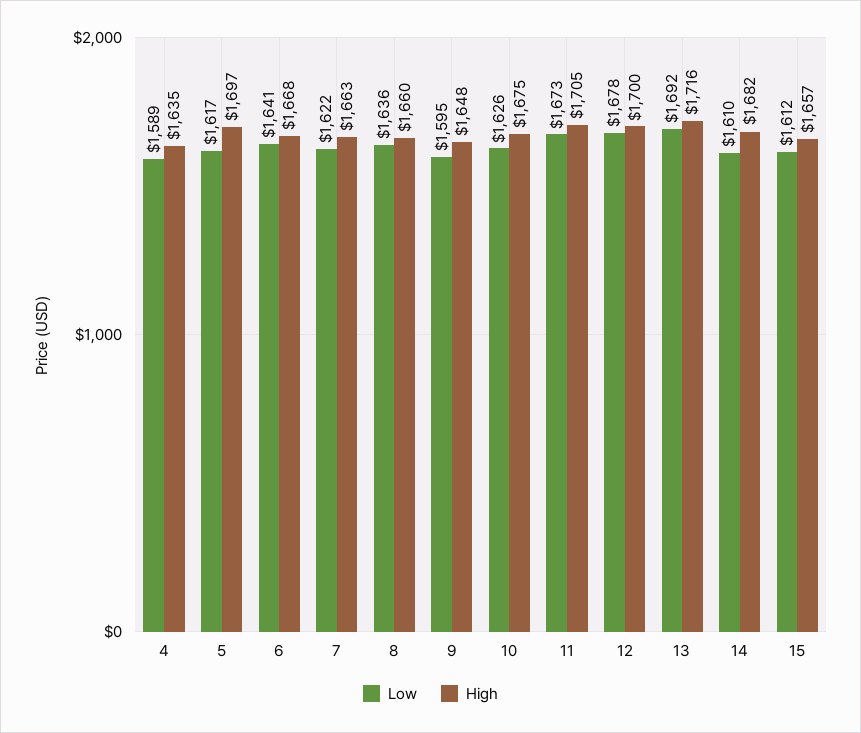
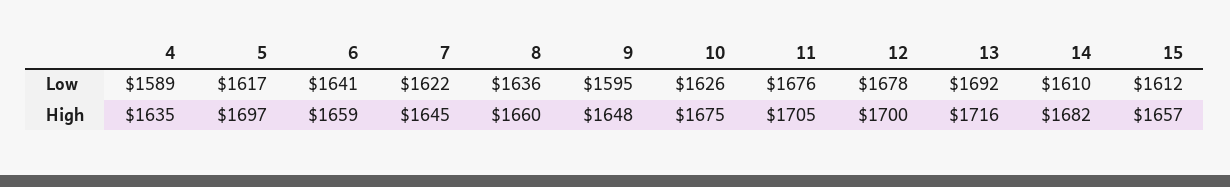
  {
    "Low": {
      "4": 1589,
      "5": 1617,
      "6": 1641,
      "7": 1622,
      "8": 1636,
      "9": 1595,
      "10": 1626,
-     "11": 1673,
+     "11": 1676,
      "12": 1678,
      "13": 1692,
      "14": 1610,
      "15": 1612
    },
    "High": {
      "4": 1635,
      "5": 1697,
-     "6": 1668,
+     "6": 1659,
-     "7": 1663,
+     "7": 1645,
      "8": 1660,
      "9": 1648,
      "10": 1675,
      "11": 1705,
      "12": 1700,
      "13": 1716,
      "14": 1682,
      "15": 1657
    }
  }

